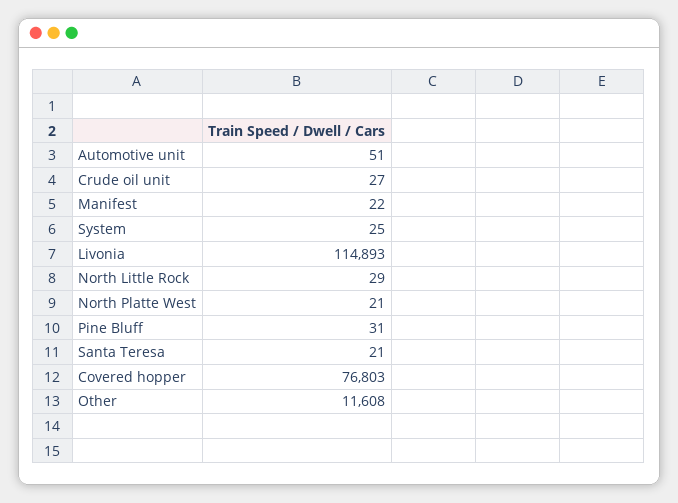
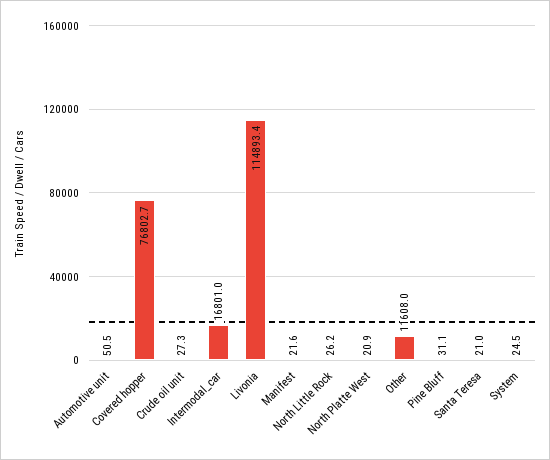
  {
    "Automotive unit": 50.5,
    "Crude oil unit": 27.3,
    "Manifest": 21.6,
    "System": 24.5,
    "Livonia": 114893.4,
-   "North Little Rock": 29,
+   "North Little Rock": 26.2,
    "North Platte West": 20.9,
    "Pine Bluff": 31.1,
    "Santa Teresa": 21,
    "Covered hopper": 76802.7,
-   "Other": 11608
+   "Other": 11608,
+   "Intermodal_car": 16801
  }

